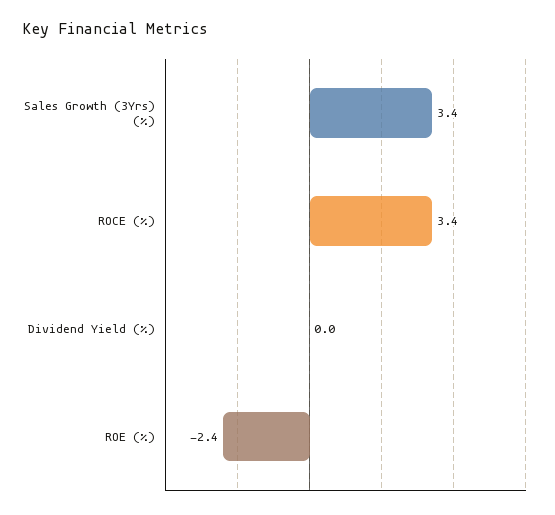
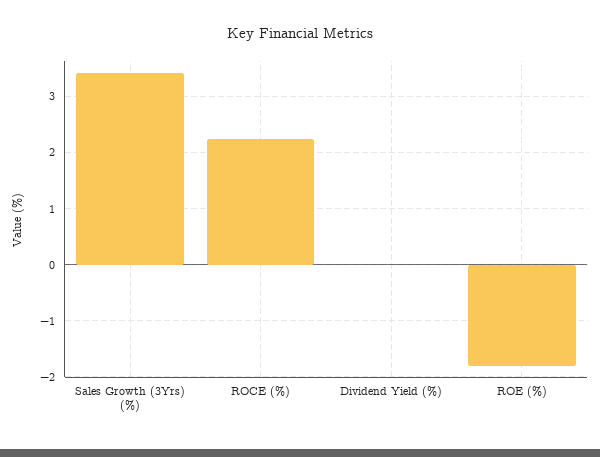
  {
    "Sales Growth (3Yrs) (%)": 3.4,
-   "ROCE (%)": 3.4,
+   "ROCE (%)": 2.2,
    "Dividend Yield (%)": 0,
-   "ROE (%)": -2.4
+   "ROE (%)": -1.8
  }

